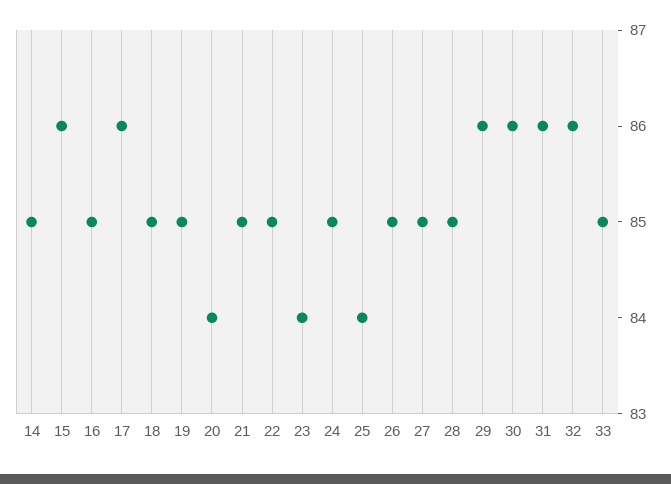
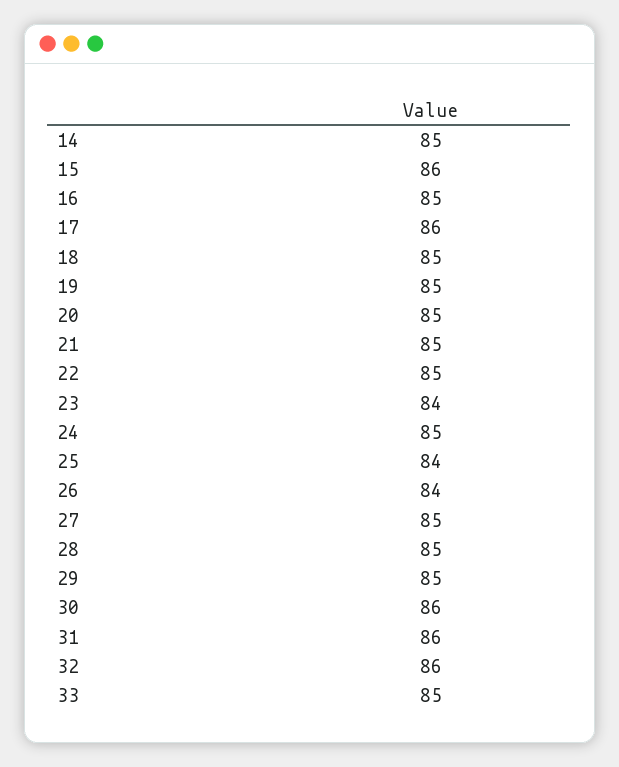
  {
    "14": 85,
    "15": 86,
    "16": 85,
    "17": 86,
    "18": 85,
    "19": 85,
-   "20": 84,
+   "20": 85,
    "21": 85,
    "22": 85,
    "23": 84,
    "24": 85,
    "25": 84,
-   "26": 85,
+   "26": 84,
    "27": 85,
    "28": 85,
-   "29": 86,
+   "29": 85,
    "30": 86,
    "31": 86,
    "32": 86,
    "33": 85
  }

